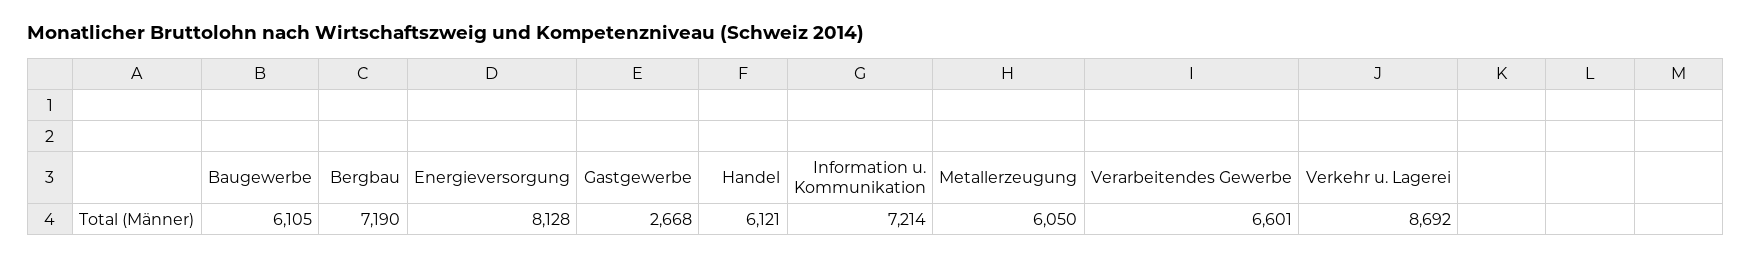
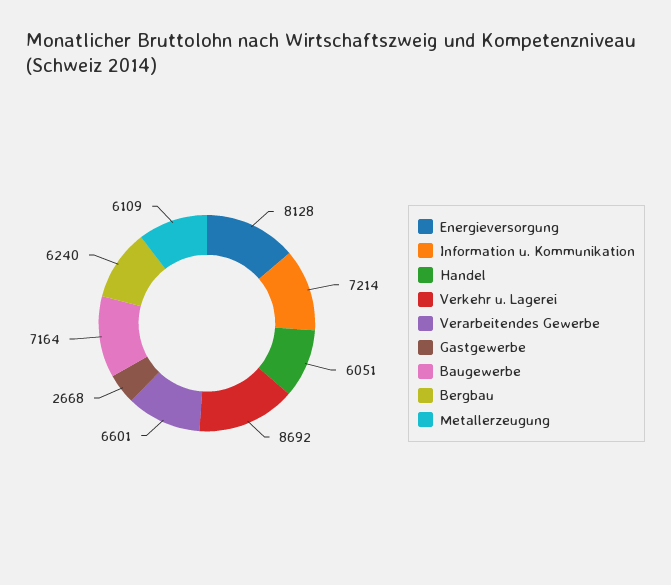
  {
-   "Baugewerbe": 6105,
+   "Baugewerbe": 7164,
-   "Bergbau": 7190,
+   "Bergbau": 6240,
    "Energieversorgung": 8128,
    "Gastgewerbe": 2668,
-   "Handel": 6121,
+   "Handel": 6051,
    "Information u. Kommunikation": 7214,
-   "Metallerzeugung": 6050,
+   "Metallerzeugung": 6109,
    "Verarbeitendes Gewerbe": 6601,
    "Verkehr u. Lagerei": 8692
  }

